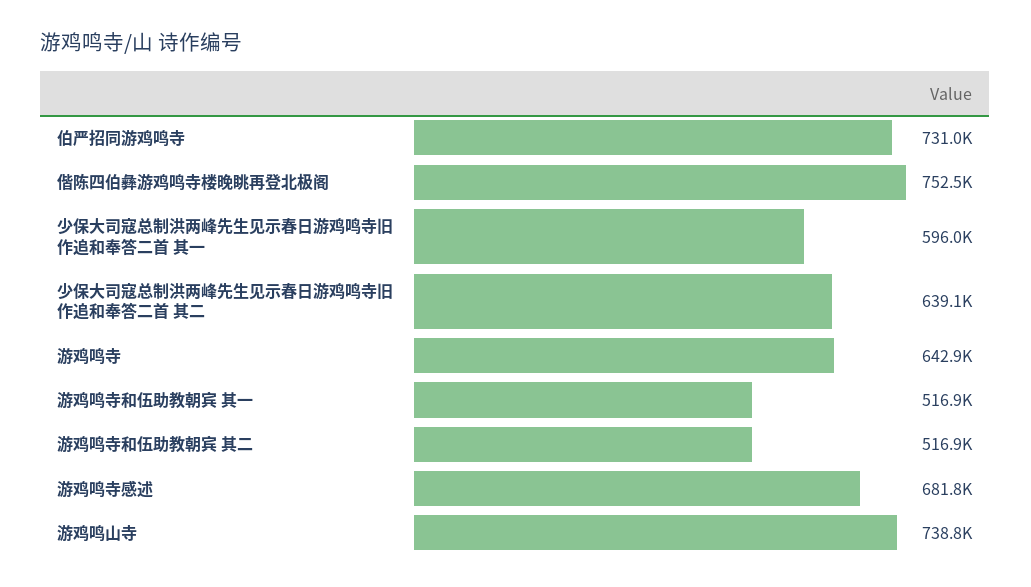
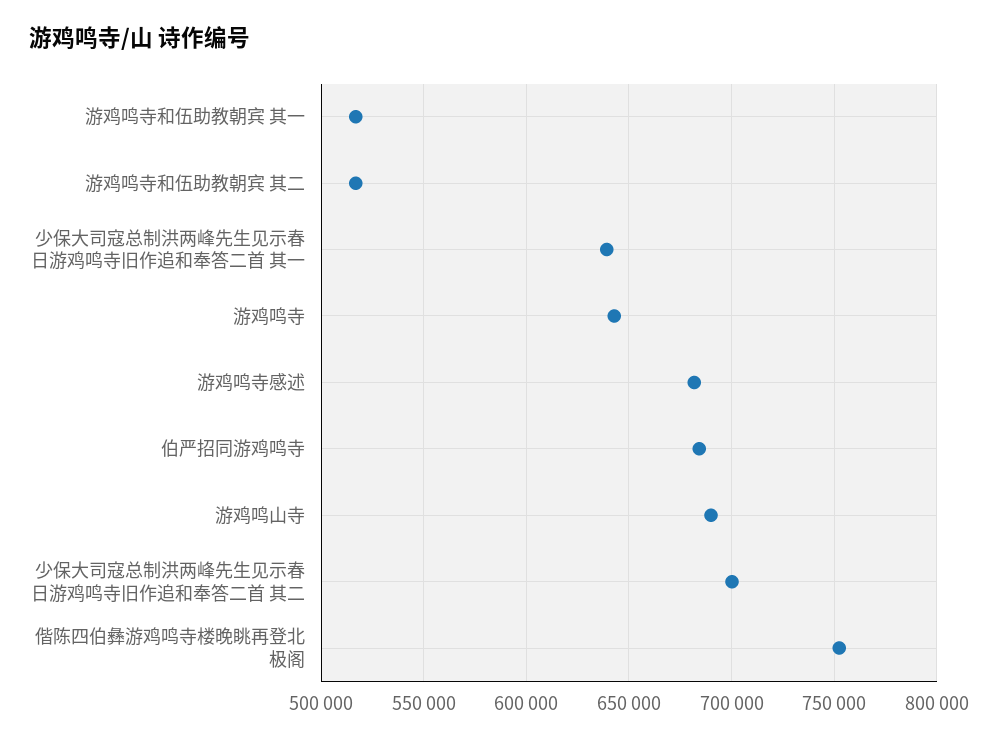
  {
-   "伯严招同游鸡鸣寺": 731000,
+   "伯严招同游鸡鸣寺": 685000,
    "偕陈四伯彝游鸡鸣寺楼晚眺再登北极阁": 752500,
-   "少保大司寇总制洪两峰先生见示春日游鸡鸣寺旧作追和奉答二首 其一": 596000,
+   "少保大司寇总制洪两峰先生见示春日游鸡鸣寺旧作追和奉答二首 其一": 640000,
-   "少保大司寇总制洪两峰先生见示春日游鸡鸣寺旧作追和奉答二首 其二": 639100,
+   "少保大司寇总制洪两峰先生见示春日游鸡鸣寺旧作追和奉答二首 其二": 700000,
    "游鸡鸣寺": 642900,
    "游鸡鸣寺和伍助教朝宾 其一": 516900,
    "游鸡鸣寺和伍助教朝宾 其二": 516900,
    "游鸡鸣寺感述": 681800,
-   "游鸡鸣山寺": 738800
+   "游鸡鸣山寺": 690000
  }

